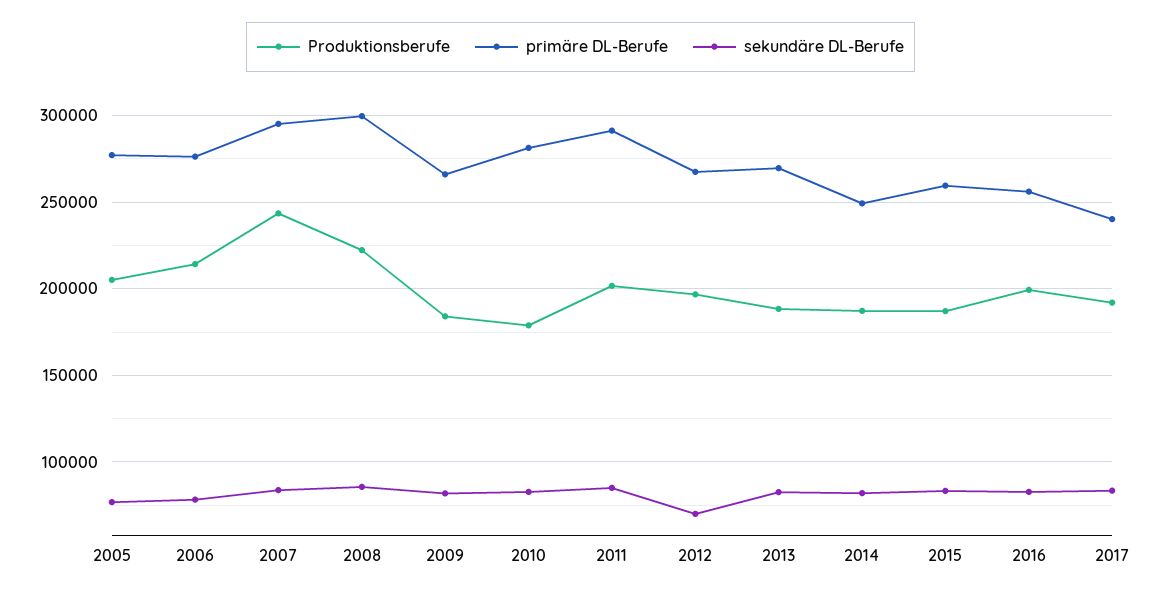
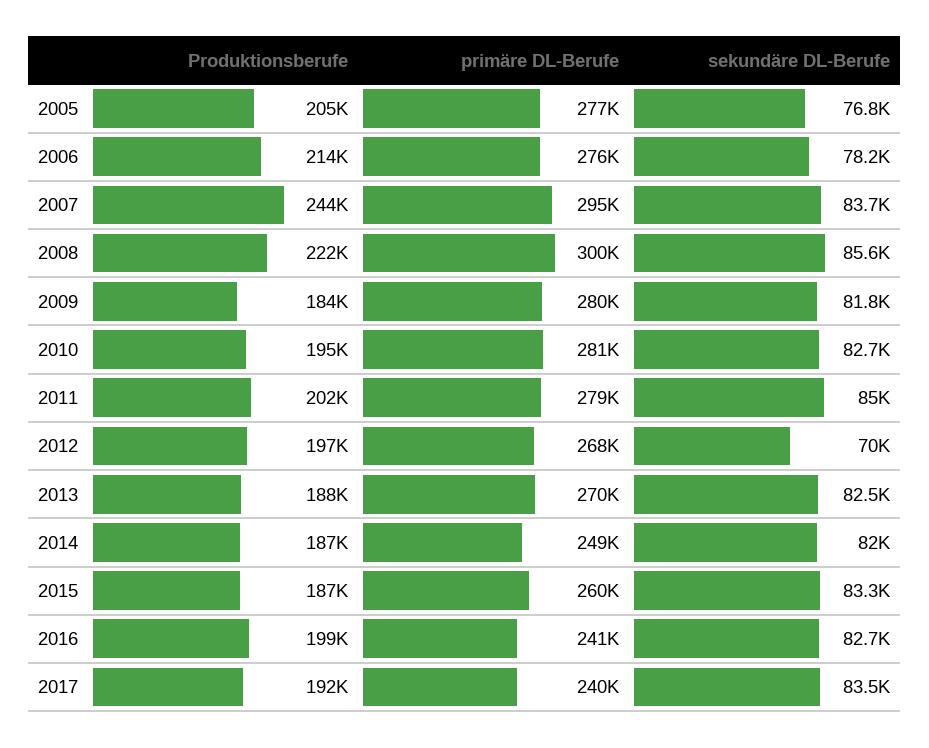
  {
    "Produktionsberufe": {
      "2005": 205000,
      "2006": 214000,
      "2007": 244000,
      "2008": 222000,
      "2009": 184000,
-     "2010": 180000,
+     "2010": 195000,
      "2011": 202000,
      "2012": 197000,
      "2013": 188000,
      "2014": 187000,
      "2015": 187000,
      "2016": 199000,
      "2017": 192000
    },
    "primäre DL-Berufe": {
      "2005": 277000,
      "2006": 276000,
      "2007": 295000,
      "2008": 300000,
-     "2009": 265000,
+     "2009": 280000,
      "2010": 281000,
-     "2011": 290000,
+     "2011": 279000,
      "2012": 268000,
      "2013": 270000,
      "2014": 249000,
      "2015": 260000,
-     "2016": 255000,
+     "2016": 241000,
      "2017": 240000
    },
    "sekundäre DL-Berufe": {
      "2005": 76800,
      "2006": 78200,
      "2007": 83700,
      "2008": 85600,
      "2009": 81800,
      "2010": 82700,
      "2011": 85000,
      "2012": 70000,
      "2013": 82500,
      "2014": 82000,
      "2015": 83300,
      "2016": 82700,
      "2017": 83500
    }
  }

